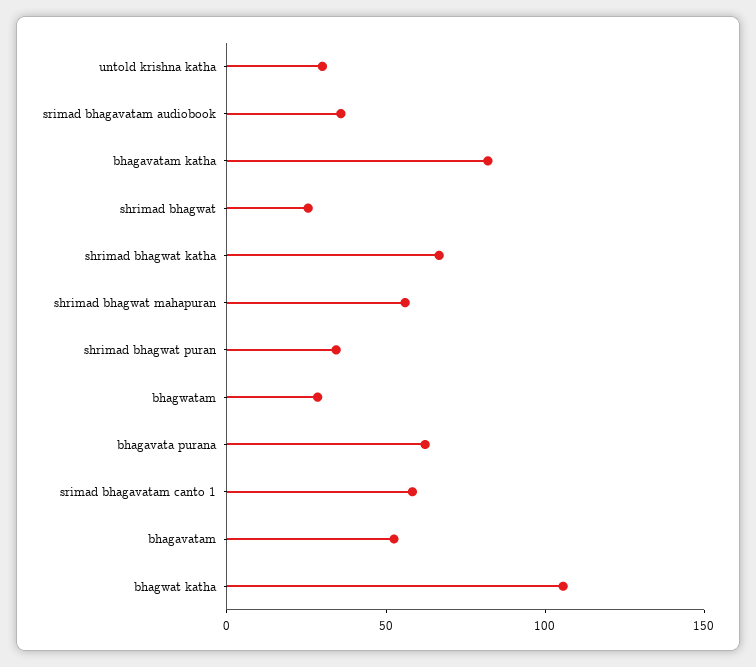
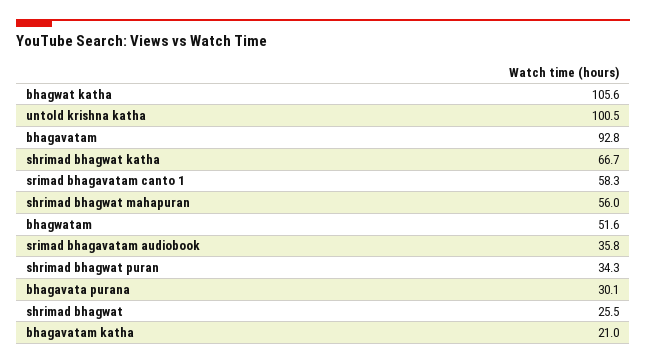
  {
-   "untold krishna katha": 30,
+   "untold krishna katha": 100.5,
    "srimad bhagavatam audiobook": 35.8,
-   "bhagavatam katha": 80,
+   "bhagavatam katha": 21,
    "shrimad bhagwat": 25.5,
    "shrimad bhagwat katha": 66.7,
    "shrimad bhagwat mahapuran": 56,
    "shrimad bhagwat puran": 34.3,
-   "bhagwatam": 30,
+   "bhagwatam": 51.6,
-   "bhagavata purana": 60,
+   "bhagavata purana": 30.1,
    "srimad bhagavatam canto 1": 58.3,
-   "bhagavatam": 50,
+   "bhagavatam": 92.8,
    "bhagwat katha": 105.6
  }

